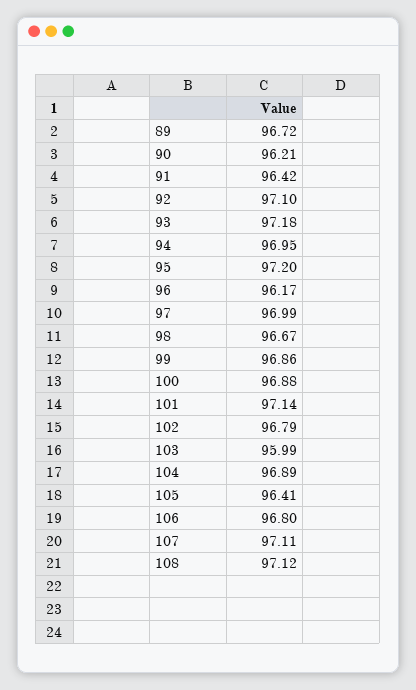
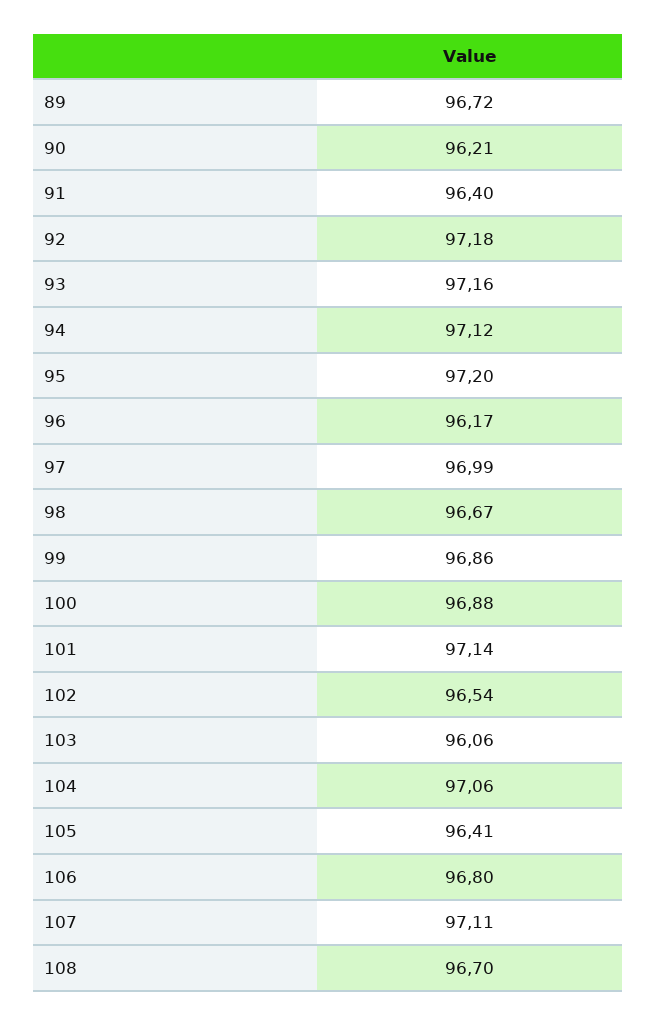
  {
    "89": 96.72,
    "90": 96.21,
-   "91": 96.42,
+   "91": 96.4,
-   "92": 97.1,
+   "92": 97.18,
-   "93": 97.18,
+   "93": 97.16,
-   "94": 96.95,
+   "94": 97.12,
    "95": 97.2,
    "96": 96.17,
    "97": 96.99,
    "98": 96.67,
    "99": 96.86,
    "100": 96.88,
    "101": 97.14,
-   "102": 96.79,
+   "102": 96.54,
-   "103": 95.99,
+   "103": 96.06,
-   "104": 96.89,
+   "104": 97.06,
    "105": 96.41,
    "106": 96.8,
    "107": 97.11,
-   "108": 97.12
+   "108": 96.7
  }

